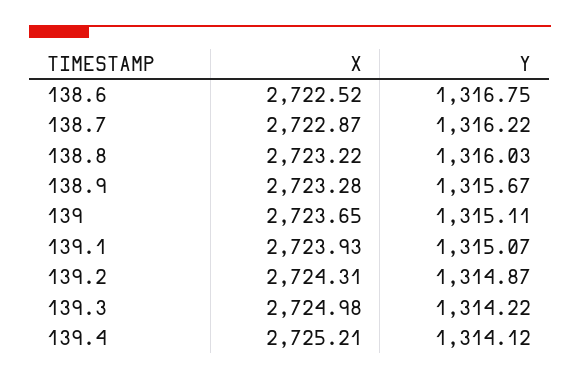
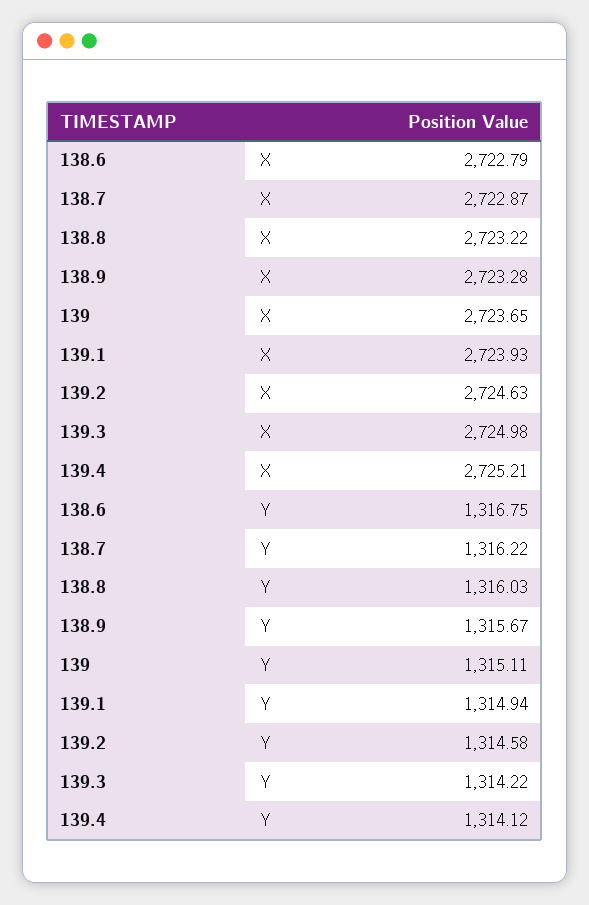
  {
    "X": {
-     "138.6": 2722.52,
+     "138.6": 2722.79,
      "138.7": 2722.87,
      "138.8": 2723.22,
      "138.9": 2723.28,
      "139": 2723.65,
      "139.1": 2723.93,
-     "139.2": 2724.31,
+     "139.2": 2724.63,
      "139.3": 2724.98,
      "139.4": 2725.21
    },
    "Y": {
      "138.6": 1316.75,
      "138.7": 1316.22,
      "138.8": 1316.03,
      "138.9": 1315.67,
      "139": 1315.11,
-     "139.1": 1315.07,
+     "139.1": 1314.94,
-     "139.2": 1314.87,
+     "139.2": 1314.58,
      "139.3": 1314.22,
      "139.4": 1314.12
    }
  }

